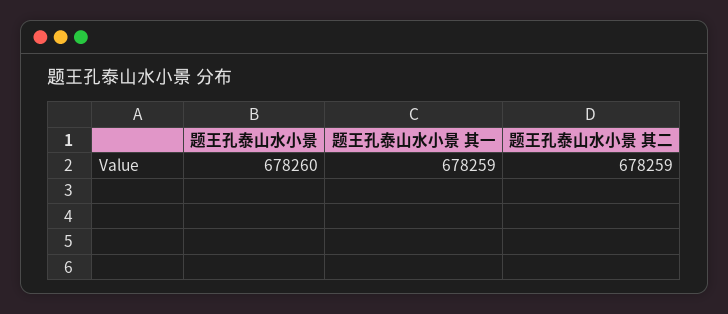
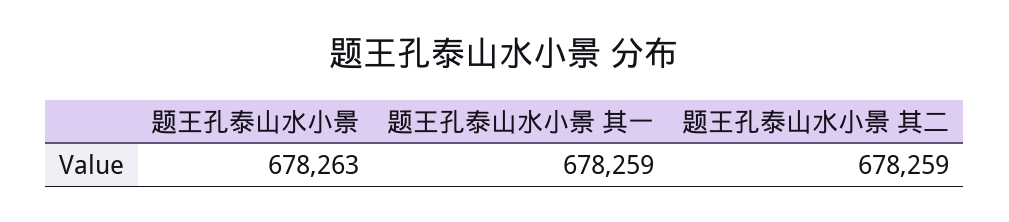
  {
-   "题王孔泰山水小景": 678260,
+   "题王孔泰山水小景": 678263,
    "题王孔泰山水小景 其一": 678259,
    "题王孔泰山水小景 其二": 678259
  }

